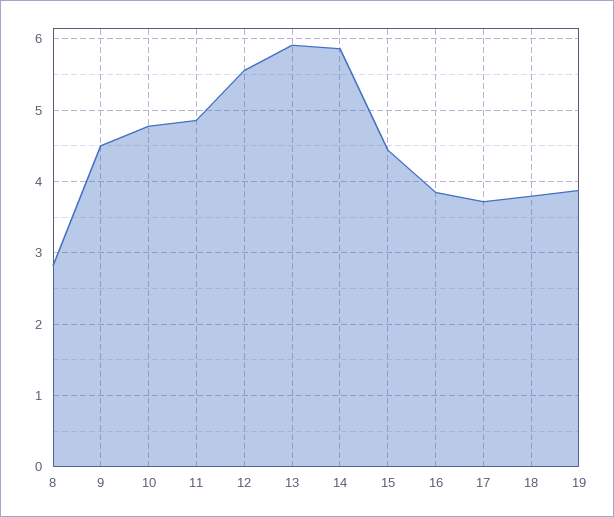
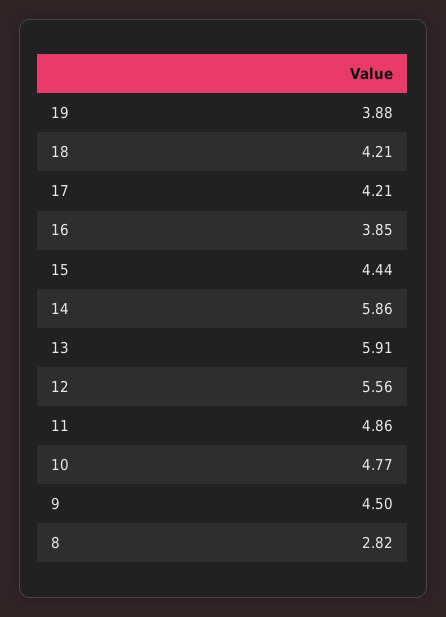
  {
    "8": 2.82,
    "9": 4.5,
    "10": 4.77,
    "11": 4.86,
    "12": 5.56,
    "13": 5.91,
    "14": 5.86,
    "15": 4.44,
    "16": 3.85,
-   "17": 3.7,
+   "17": 4.21,
-   "18": 3.8,
+   "18": 4.21,
    "19": 3.88
  }

